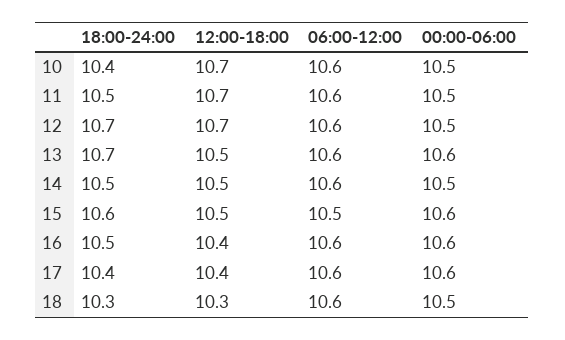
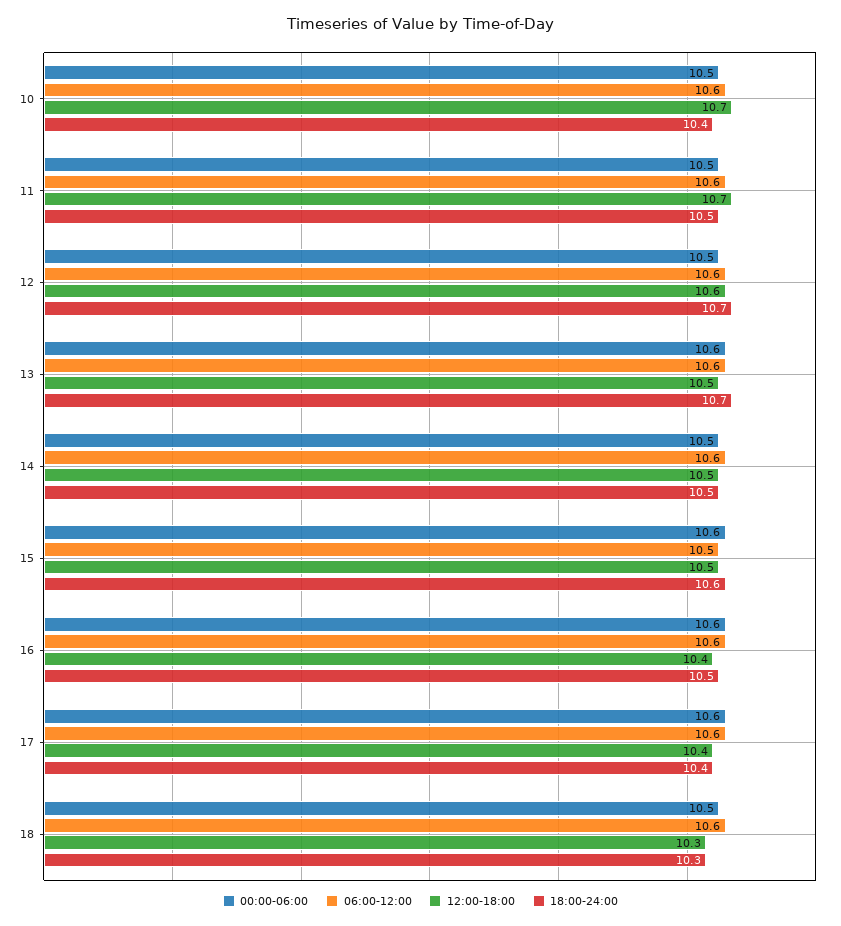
  {
    "18:00-24:00": {
      "10": 10.4,
      "11": 10.5,
      "12": 10.7,
      "13": 10.7,
      "14": 10.5,
      "15": 10.6,
      "16": 10.5,
      "17": 10.4,
      "18": 10.3
    },
    "12:00-18:00": {
      "10": 10.7,
      "11": 10.7,
-     "12": 10.7,
+     "12": 10.6,
      "13": 10.5,
      "14": 10.5,
      "15": 10.5,
      "16": 10.4,
      "17": 10.4,
      "18": 10.3
    },
    "06:00-12:00": {
      "10": 10.6,
      "11": 10.6,
      "12": 10.6,
      "13": 10.6,
      "14": 10.6,
      "15": 10.5,
      "16": 10.6,
      "17": 10.6,
      "18": 10.6
    },
    "00:00-06:00": {
      "10": 10.5,
      "11": 10.5,
      "12": 10.5,
      "13": 10.6,
      "14": 10.5,
      "15": 10.6,
      "16": 10.6,
      "17": 10.6,
      "18": 10.5
    }
  }

